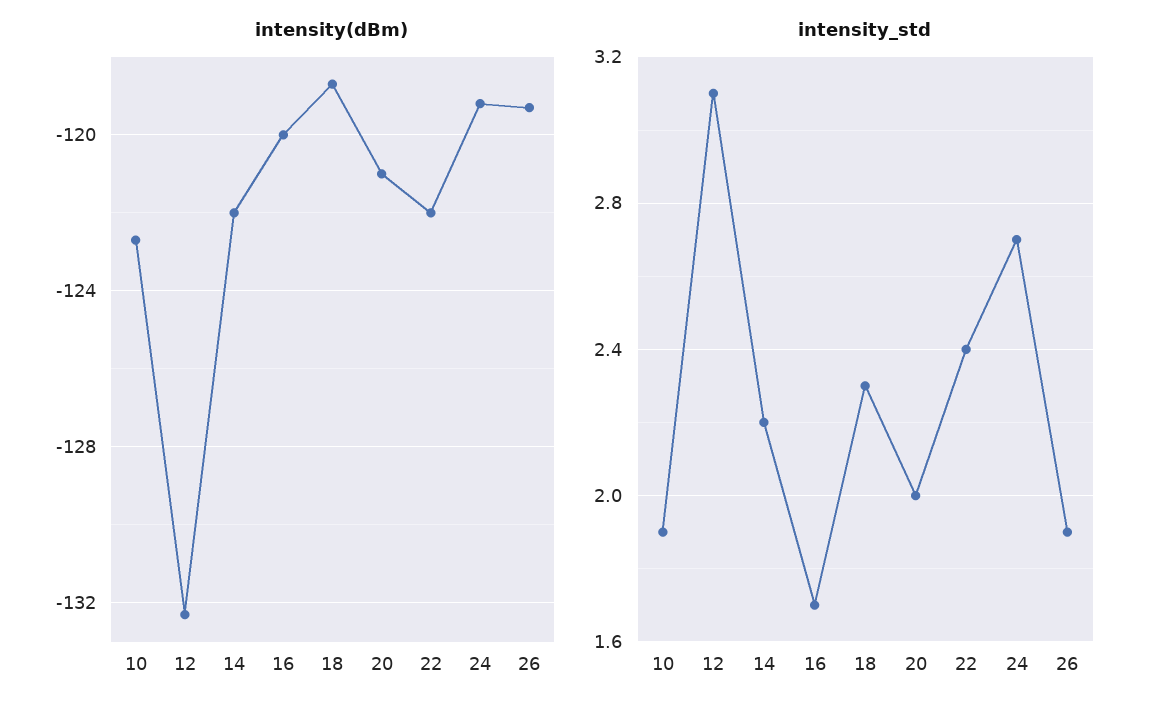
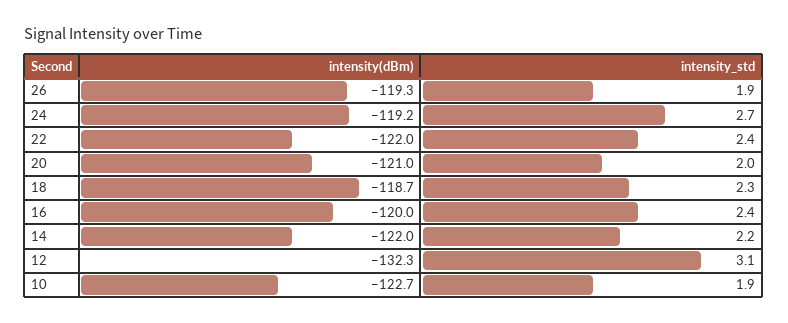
  {
    "intensity(dBm)": {
      "10": -122.7,
      "12": -132.3,
      "14": -122,
      "16": -120,
      "18": -118.7,
      "20": -121,
      "22": -122,
      "24": -119.2,
      "26": -119.3
    },
    "intensity_std": {
      "10": 1.9,
      "12": 3.1,
      "14": 2.2,
-     "16": 1.7,
+     "16": 2.4,
      "18": 2.3,
      "20": 2,
      "22": 2.4,
      "24": 2.7,
      "26": 1.9
    }
  }

